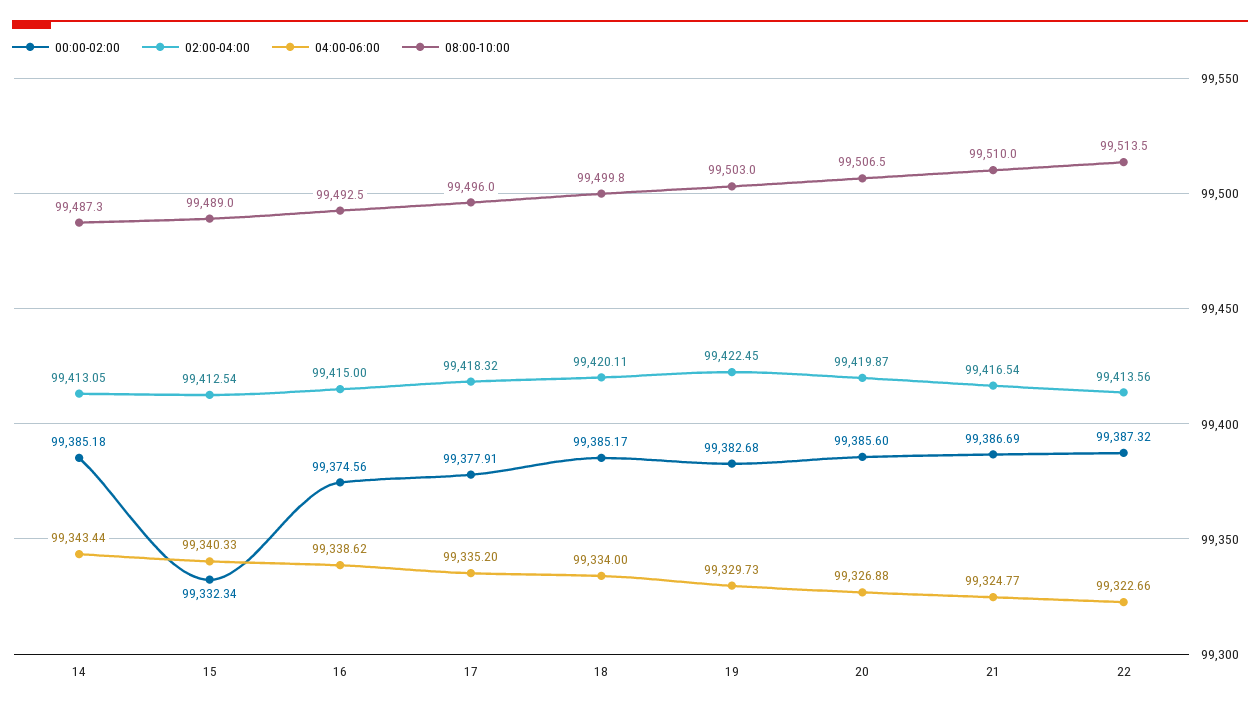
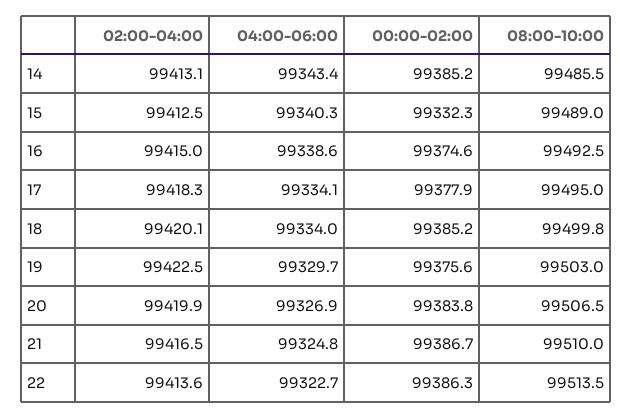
  {
    "00:00-02:00": {
      "14": 99385.18,
      "15": 99332.34,
      "16": 99374.56,
      "17": 99377.91,
      "18": 99385.17,
-     "19": 99382.68,
+     "19": 99375.6,
-     "20": 99385.6,
+     "20": 99383.8,
      "21": 99386.69,
-     "22": 99387.32
+     "22": 99386.3
    },
    "02:00-04:00": {
      "14": 99413.05,
      "15": 99412.54,
      "16": 99415,
      "17": 99418.32,
      "18": 99420.11,
      "19": 99422.45,
      "20": 99419.87,
      "21": 99416.54,
      "22": 99413.56
    },
    "04:00-06:00": {
      "14": 99343.44,
      "15": 99340.33,
      "16": 99338.62,
-     "17": 99335.2,
+     "17": 99334.1,
      "18": 99334,
      "19": 99329.73,
      "20": 99326.88,
      "21": 99324.77,
      "22": 99322.66
    },
    "08:00-10:00": {
-     "14": 99487.3,
+     "14": 99485.5,
      "15": 99489,
      "16": 99492.5,
-     "17": 99496,
+     "17": 99495,
      "18": 99499.8,
      "19": 99503,
      "20": 99506.5,
      "21": 99510,
      "22": 99513.5
    }
  }

